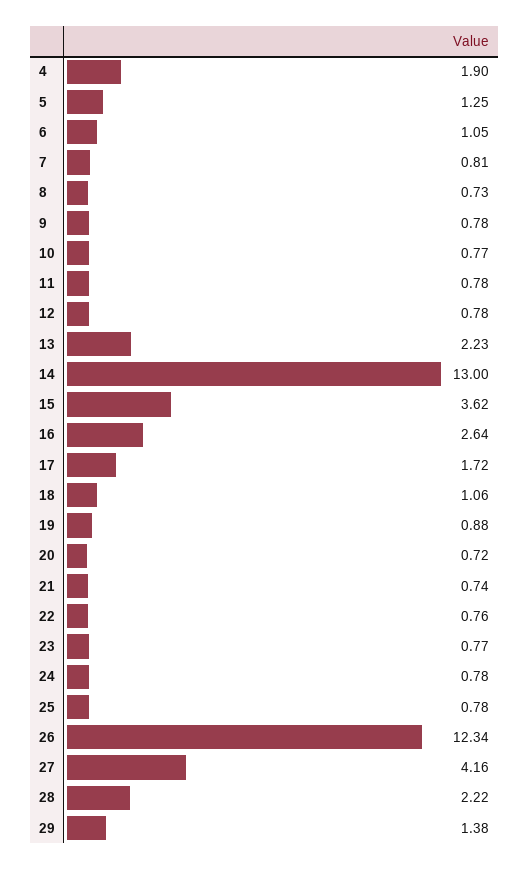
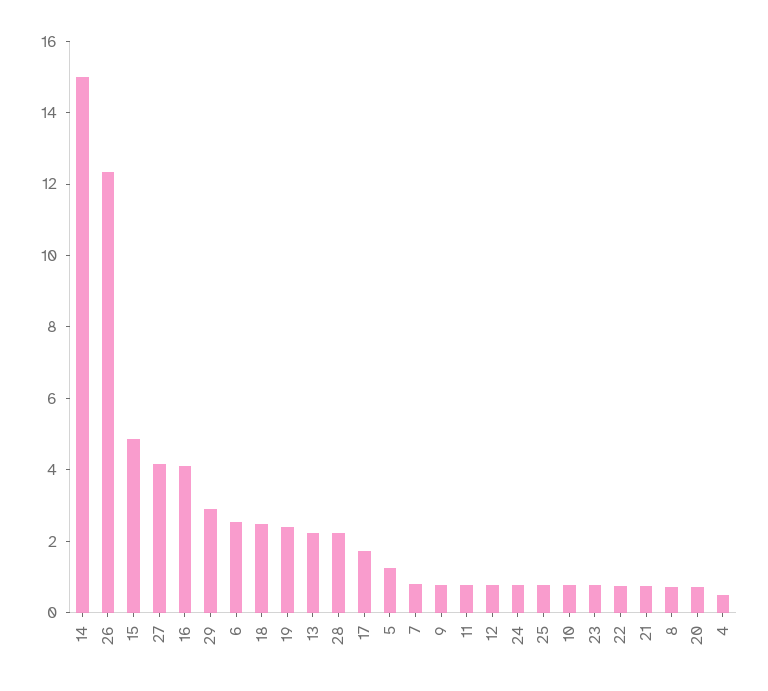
  {
-   "4": 1.9,
+   "4": 0.5,
    "5": 1.25,
-   "6": 1.05,
+   "6": 2.5,
    "7": 0.81,
    "8": 0.73,
    "9": 0.78,
    "10": 0.77,
    "11": 0.78,
    "12": 0.78,
    "13": 2.23,
-   "14": 13,
+   "14": 15,
-   "15": 3.62,
+   "15": 5,
-   "16": 2.64,
+   "16": 4,
    "17": 1.72,
-   "18": 1.06,
+   "18": 2.5,
-   "19": 0.88,
+   "19": 2.5,
    "20": 0.72,
    "21": 0.74,
    "22": 0.76,
    "23": 0.77,
    "24": 0.78,
    "25": 0.78,
    "26": 12.34,
    "27": 4.16,
    "28": 2.22,
-   "29": 1.38
+   "29": 3
  }

